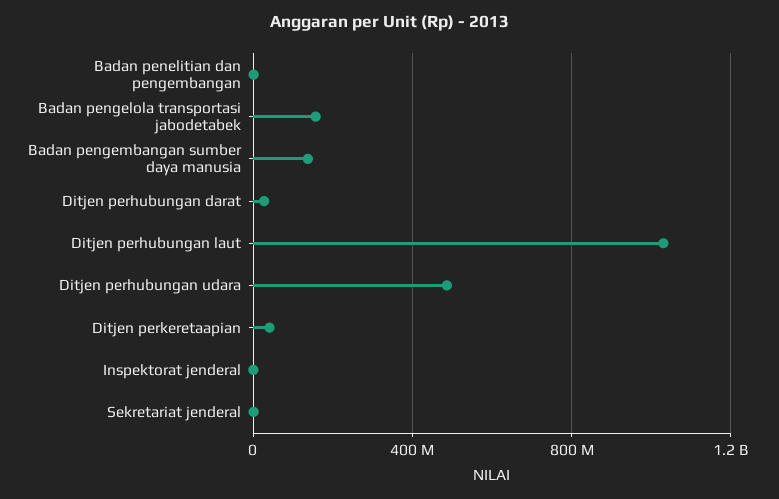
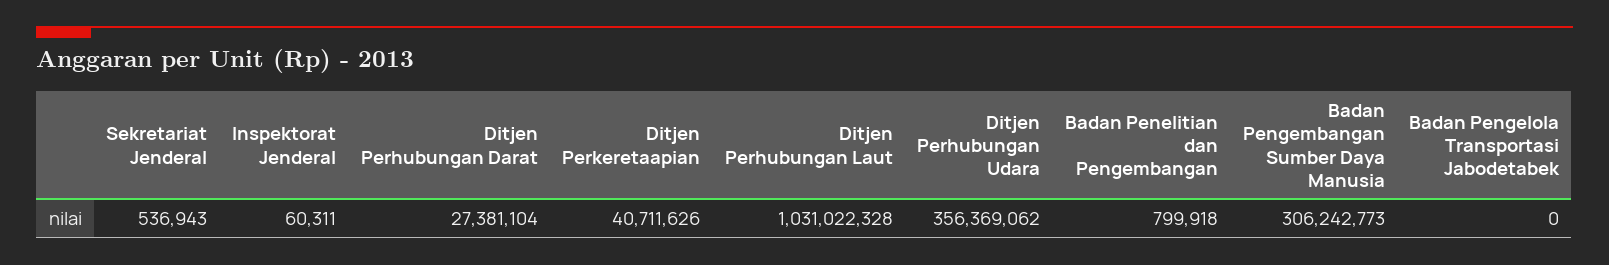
  {
    "Badan penelitian dan pengembangan": 799918,
-   "Badan pengelola transportasi jabodetabek": 150000000,
+   "Badan pengelola transportasi jabodetabek": 0,
-   "Badan pengembangan sumber daya manusia": 150000000,
+   "Badan pengembangan sumber daya manusia": 306242773,
    "Ditjen perhubungan darat": 27381104,
    "Ditjen perhubungan laut": 1031022328,
-   "Ditjen perhubungan udara": 500000000,
+   "Ditjen perhubungan udara": 356369062,
    "Ditjen perkeretaapian": 40711626,
    "Inspektorat jenderal": 60311,
    "Sekretariat jenderal": 536943
  }

